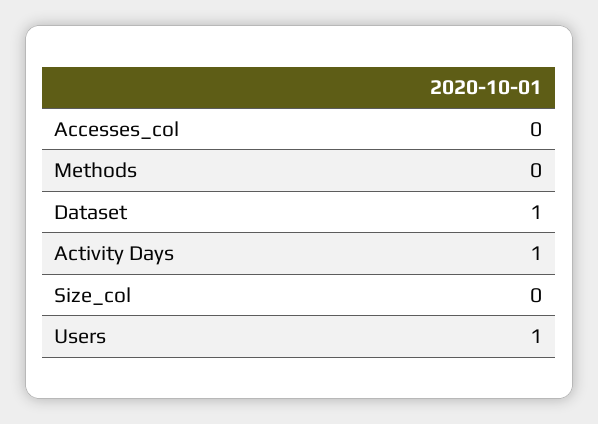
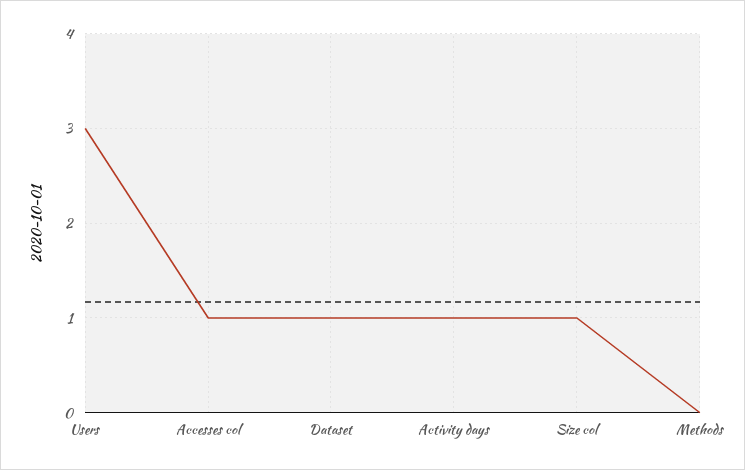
  {
-   "Accesses_col": 0,
+   "Accesses_col": 1,
    "Methods": 0,
    "Dataset": 1,
    "Activity Days": 1,
-   "Size_col": 0,
+   "Size_col": 1,
-   "Users": 1
+   "Users": 3
  }

